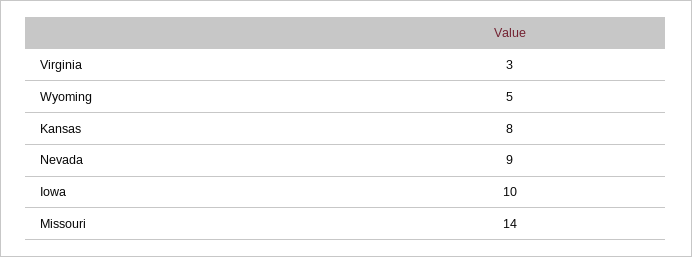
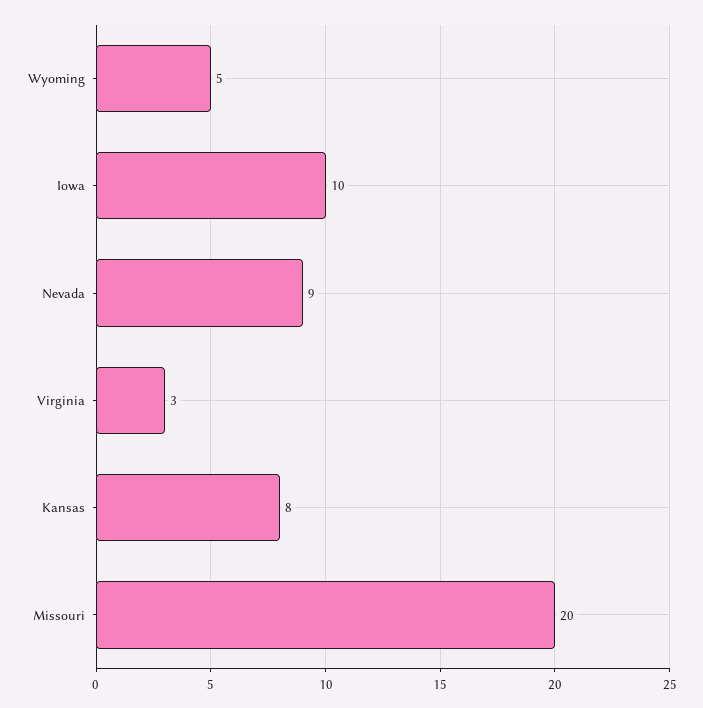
  {
    "Virginia": 3,
    "Wyoming": 5,
    "Kansas": 8,
    "Nevada": 9,
    "Iowa": 10,
-   "Missouri": 14
+   "Missouri": 20
  }

